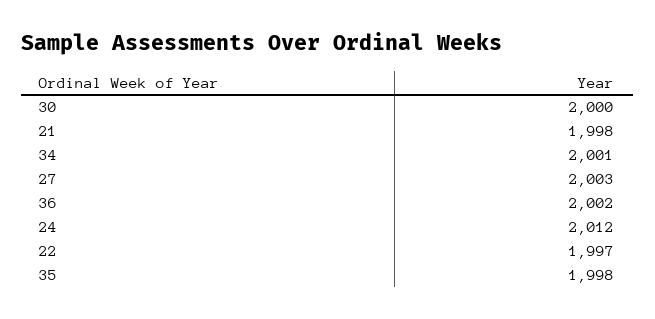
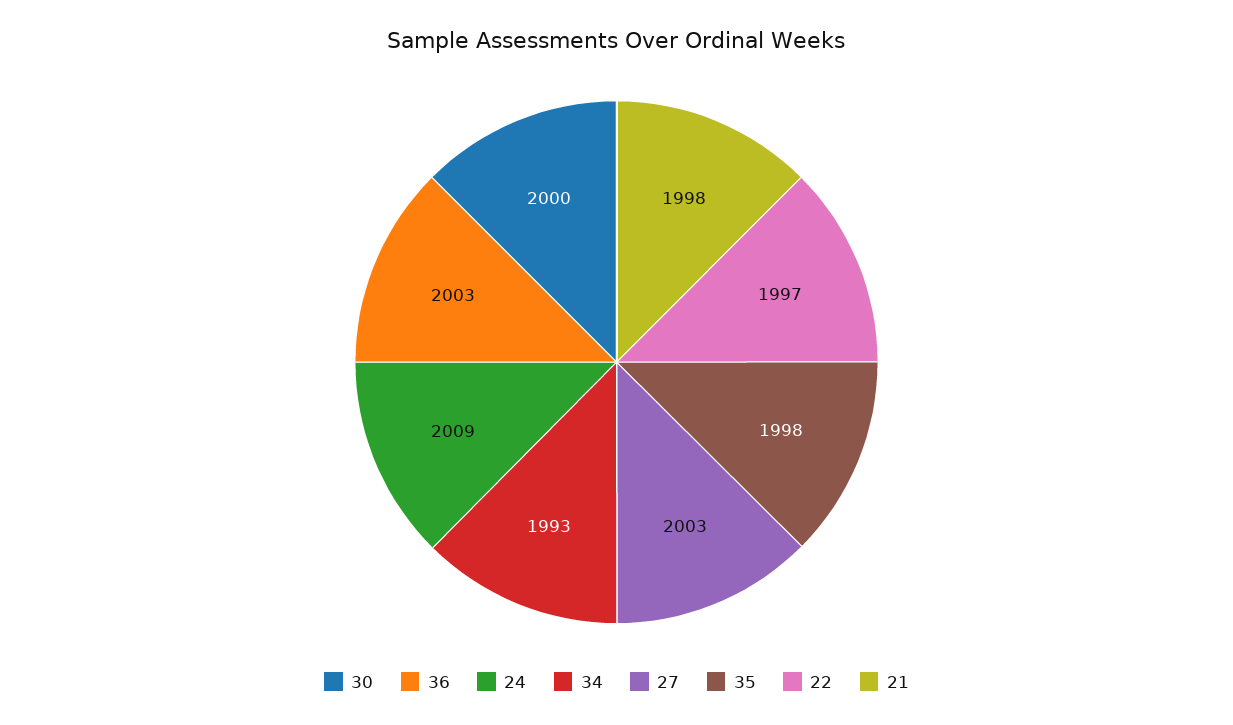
  {
    "30": 2000,
    "21": 1998,
-   "34": 2001,
+   "34": 1993,
    "27": 2003,
-   "36": 2002,
+   "36": 2003,
-   "24": 2012,
+   "24": 2009,
    "22": 1997,
    "35": 1998
  }

